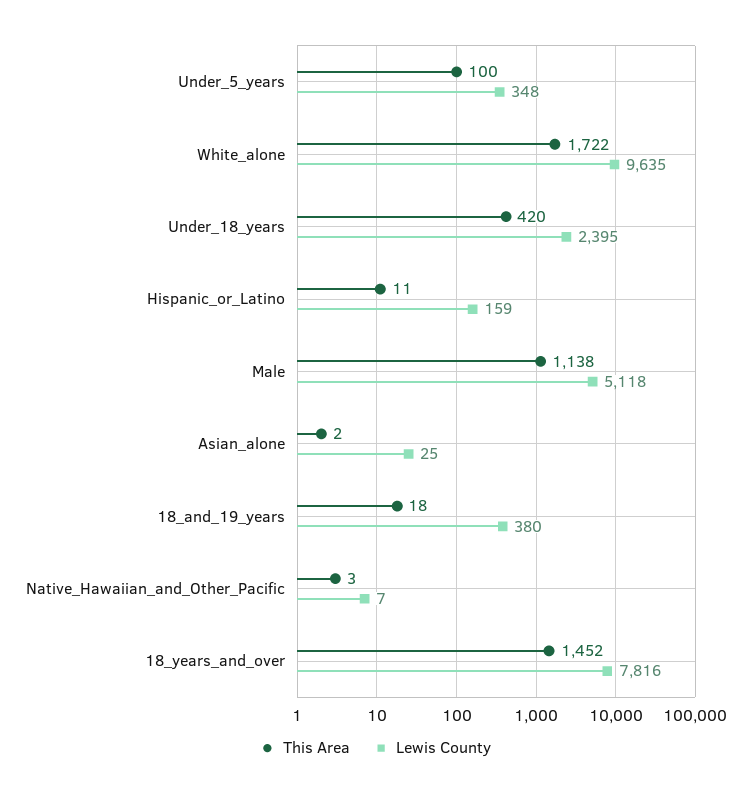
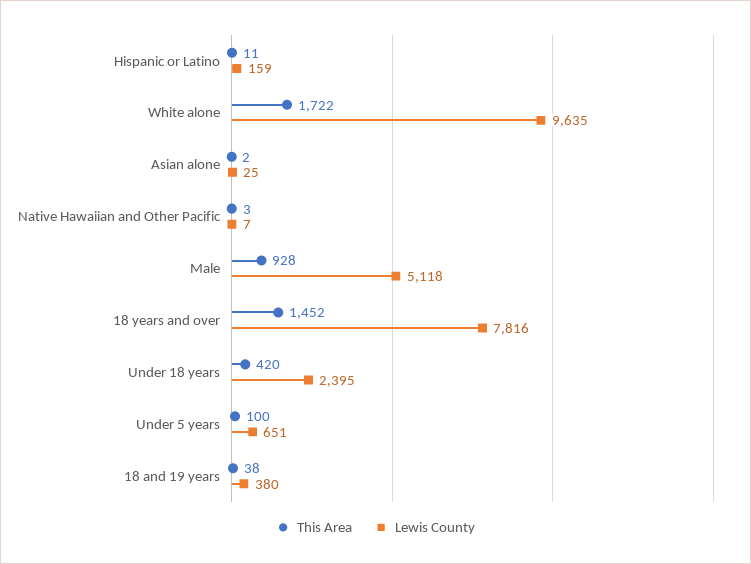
  {
    "This Area": {
      "Under_5_years": 100,
      "White_alone": 1722,
      "Under_18_years": 420,
      "Hispanic_or_Latino": 11,
-     "Male": 1138,
+     "Male": 928,
      "Asian_alone": 2,
-     "18_and_19_years": 18,
+     "18_and_19_years": 38,
      "Native_Hawaiian_and_Other_Pacific": 3,
      "18_years_and_over": 1452
    },
    "Lewis County": {
-     "Under_5_years": 348,
+     "Under_5_years": 651,
      "White_alone": 9635,
      "Under_18_years": 2395,
      "Hispanic_or_Latino": 159,
      "Male": 5118,
      "Asian_alone": 25,
      "18_and_19_years": 380,
      "Native_Hawaiian_and_Other_Pacific": 7,
      "18_years_and_over": 7816
    }
  }

